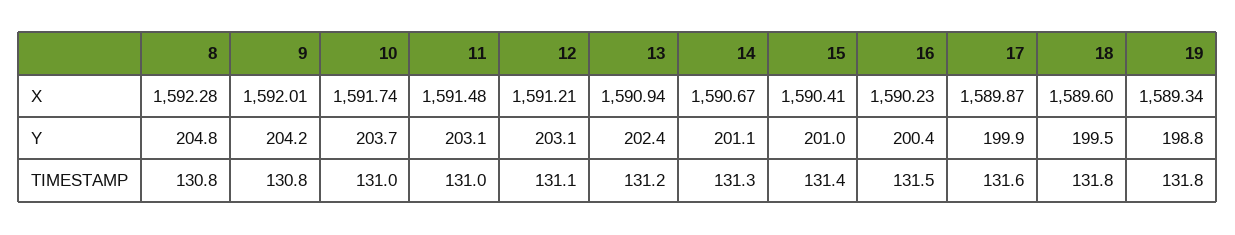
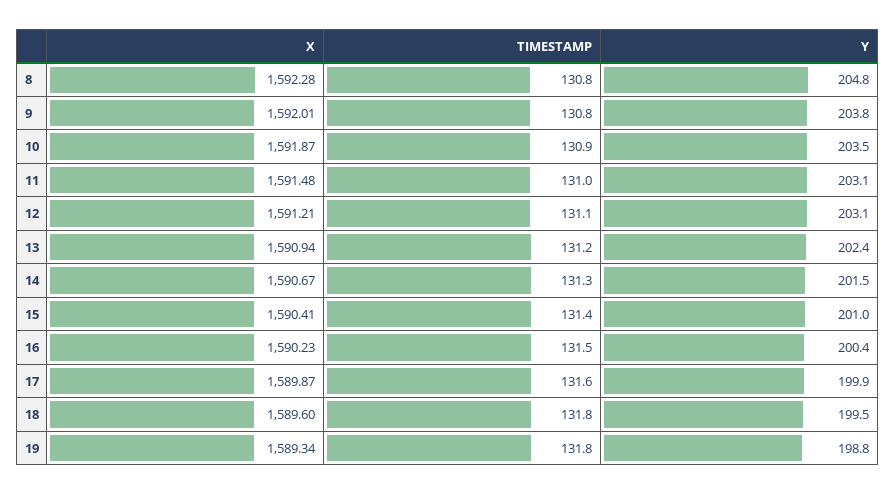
  {
    "8": {
      "X": 1592.28,
      "Y": 204.8,
      "TIMESTAMP": 130.8
    },
    "9": {
      "X": 1592.01,
-     "Y": 204.2,
+     "Y": 203.8,
      "TIMESTAMP": 130.8
    },
    "10": {
-     "X": 1591.74,
+     "X": 1591.87,
-     "Y": 203.7,
+     "Y": 203.5,
-     "TIMESTAMP": 131
+     "TIMESTAMP": 130.9
    },
    "11": {
      "X": 1591.48,
      "Y": 203.1,
      "TIMESTAMP": 131
    },
    "12": {
      "X": 1591.21,
      "Y": 203.1,
      "TIMESTAMP": 131.1
    },
    "13": {
      "X": 1590.94,
      "Y": 202.4,
      "TIMESTAMP": 131.2
    },
    "14": {
      "X": 1590.67,
-     "Y": 201.1,
+     "Y": 201.5,
      "TIMESTAMP": 131.3
    },
    "15": {
      "X": 1590.41,
      "Y": 201,
      "TIMESTAMP": 131.4
    },
    "16": {
      "X": 1590.23,
      "Y": 200.4,
      "TIMESTAMP": 131.5
    },
    "17": {
      "X": 1589.87,
      "Y": 199.9,
      "TIMESTAMP": 131.6
    },
    "18": {
      "X": 1589.6,
      "Y": 199.5,
      "TIMESTAMP": 131.8
    },
    "19": {
      "X": 1589.34,
      "Y": 198.8,
      "TIMESTAMP": 131.8
    }
  }

